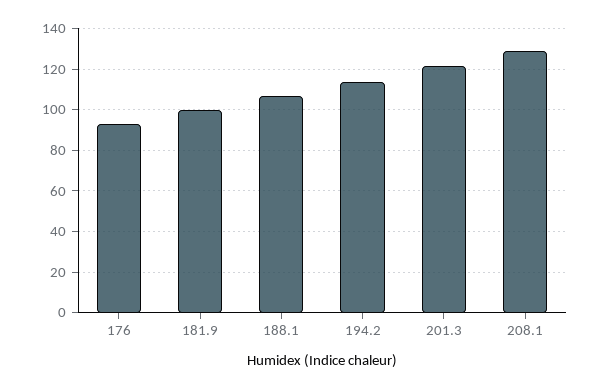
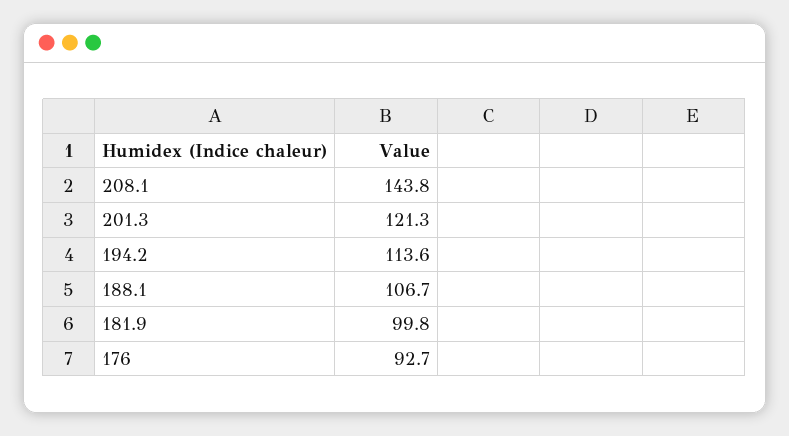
  {
    "176": 92.7,
    "181.9": 99.8,
    "188.1": 106.7,
    "194.2": 113.6,
    "201.3": 121.3,
-   "208.1": 130
+   "208.1": 143.8
  }

